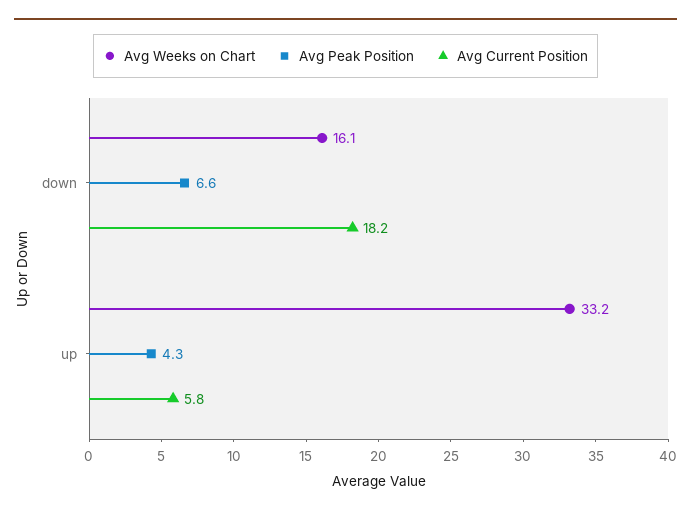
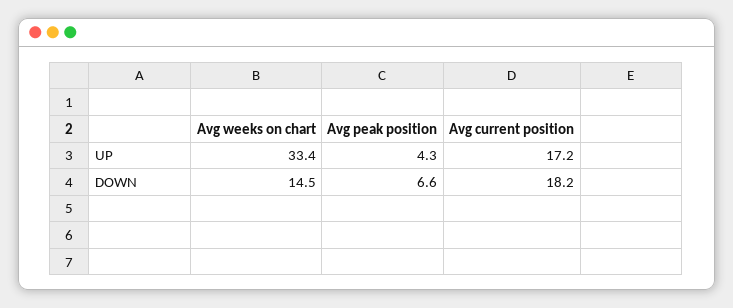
  {
    "Avg Weeks on Chart": {
-     "down": 16.1,
+     "down": 14.5,
-     "up": 33.2
+     "up": 33.4
    },
    "Avg Peak Position": {
      "down": 6.6,
      "up": 4.3
    },
    "Avg Current Position": {
      "down": 18.2,
-     "up": 5.8
+     "up": 17.2
    }
  }

